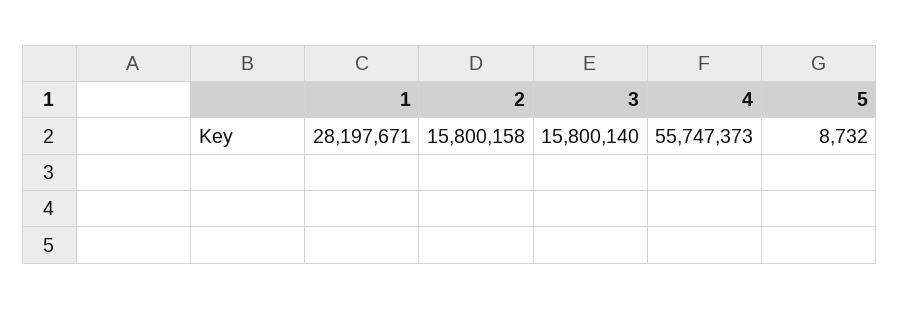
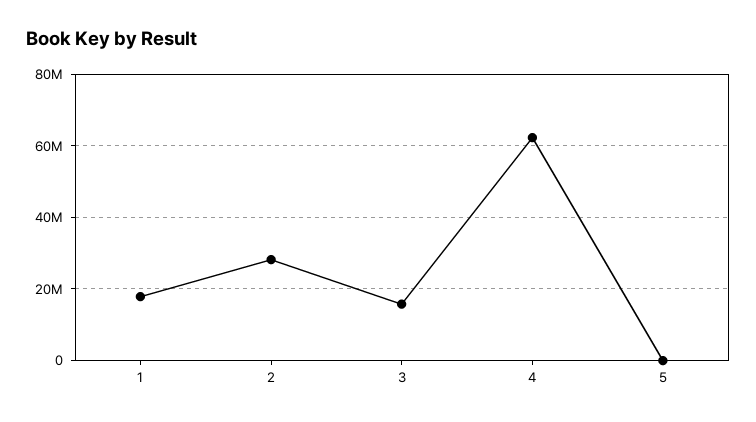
  {
-   "1": 28197671,
+   "1": 18000000,
-   "2": 15800158,
+   "2": 28000000,
    "3": 15800140,
-   "4": 55747373,
+   "4": 62000000,
    "5": 8732
  }

